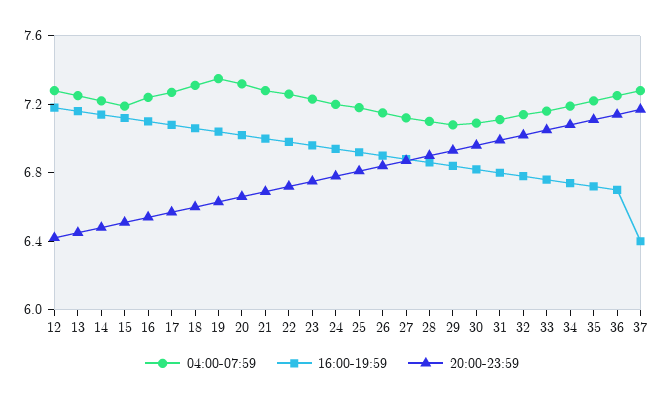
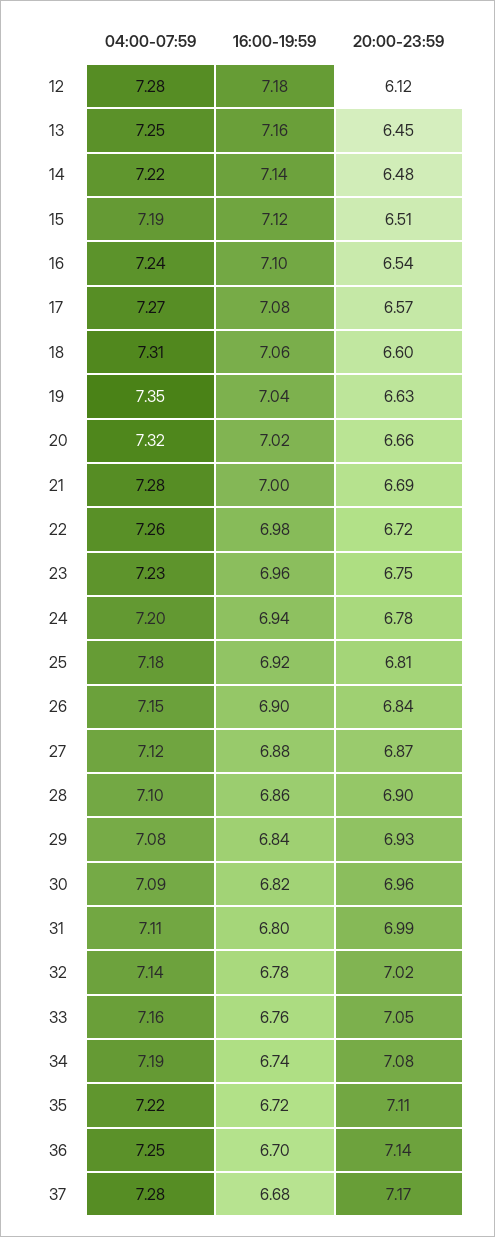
  {
    "04:00-07:59": {
      "12": 7.28,
      "13": 7.25,
      "14": 7.22,
      "15": 7.19,
      "16": 7.24,
      "17": 7.27,
      "18": 7.31,
      "19": 7.35,
      "20": 7.32,
      "21": 7.28,
      "22": 7.26,
      "23": 7.23,
      "24": 7.2,
      "25": 7.18,
      "26": 7.15,
      "27": 7.12,
      "28": 7.1,
      "29": 7.08,
      "30": 7.09,
      "31": 7.11,
      "32": 7.14,
      "33": 7.16,
      "34": 7.19,
      "35": 7.22,
      "36": 7.25,
      "37": 7.28
    },
    "16:00-19:59": {
      "12": 7.18,
      "13": 7.16,
      "14": 7.14,
      "15": 7.12,
      "16": 7.1,
      "17": 7.08,
      "18": 7.06,
      "19": 7.04,
      "20": 7.02,
      "21": 7,
      "22": 6.98,
      "23": 6.96,
      "24": 6.94,
      "25": 6.92,
      "26": 6.9,
      "27": 6.88,
      "28": 6.86,
      "29": 6.84,
      "30": 6.82,
      "31": 6.8,
      "32": 6.78,
      "33": 6.76,
      "34": 6.74,
      "35": 6.72,
      "36": 6.7,
-     "37": 6.4
+     "37": 6.68
    },
    "20:00-23:59": {
-     "12": 6.4,
+     "12": 6.12,
      "13": 6.45,
      "14": 6.48,
      "15": 6.51,
      "16": 6.54,
      "17": 6.57,
      "18": 6.6,
      "19": 6.63,
      "20": 6.66,
      "21": 6.69,
      "22": 6.72,
      "23": 6.75,
      "24": 6.78,
      "25": 6.81,
      "26": 6.84,
      "27": 6.87,
      "28": 6.9,
      "29": 6.93,
      "30": 6.96,
      "31": 6.99,
      "32": 7.02,
      "33": 7.05,
      "34": 7.08,
      "35": 7.11,
      "36": 7.14,
      "37": 7.17
    }
  }

